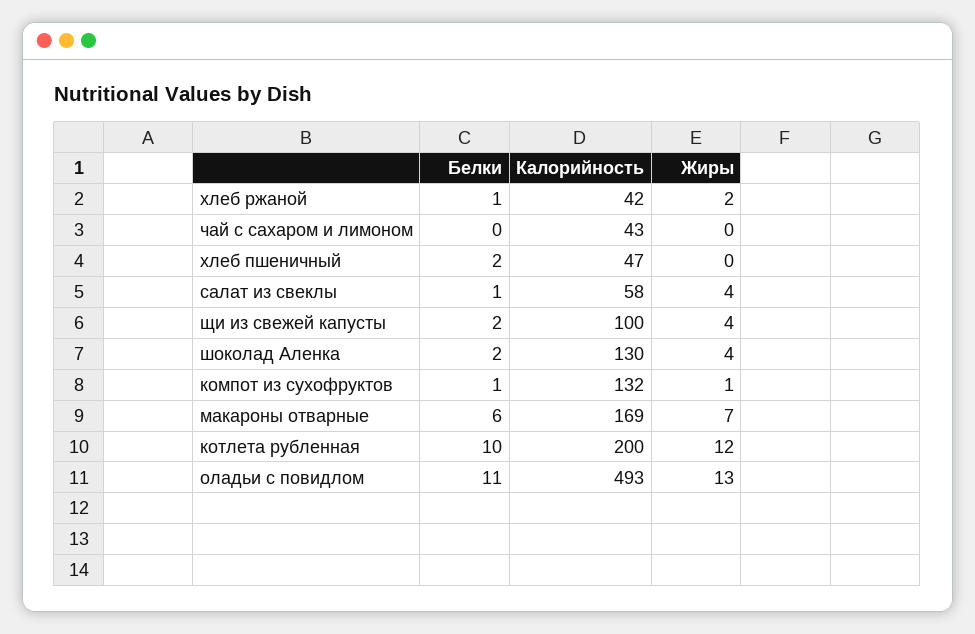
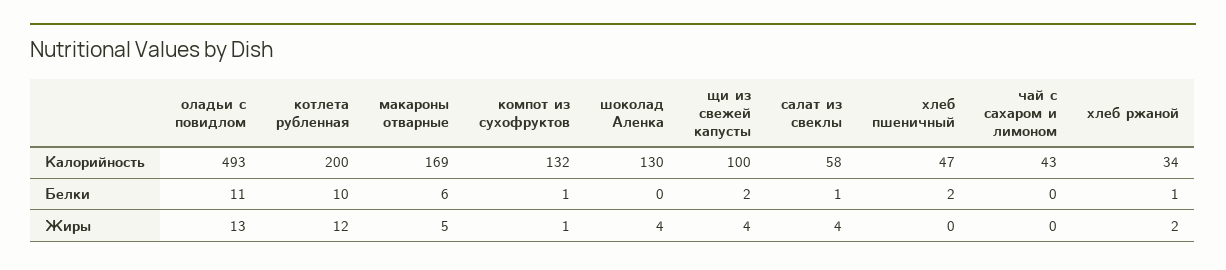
  {
    "Белки": {
      "хлеб ржаной": 1,
      "чай с сахаром и лимоном": 0,
      "хлеб пшеничный": 2,
      "салат из свеклы": 1,
      "щи из свежей капусты": 2,
-     "шоколад Аленка": 2,
+     "шоколад Аленка": 0,
      "компот из сухофруктов": 1,
      "макароны отварные": 6,
      "котлета рубленная": 10,
      "оладьи с повидлом": 11
    },
    "Калорийность": {
-     "хлеб ржаной": 42,
+     "хлеб ржаной": 34,
      "чай с сахаром и лимоном": 43,
      "хлеб пшеничный": 47,
      "салат из свеклы": 58,
      "щи из свежей капусты": 100,
      "шоколад Аленка": 130,
      "компот из сухофруктов": 132,
      "макароны отварные": 169,
      "котлета рубленная": 200,
      "оладьи с повидлом": 493
    },
    "Жиры": {
      "хлеб ржаной": 2,
      "чай с сахаром и лимоном": 0,
      "хлеб пшеничный": 0,
      "салат из свеклы": 4,
      "щи из свежей капусты": 4,
      "шоколад Аленка": 4,
      "компот из сухофруктов": 1,
-     "макароны отварные": 7,
+     "макароны отварные": 5,
      "котлета рубленная": 12,
      "оладьи с повидлом": 13
    }
  }

